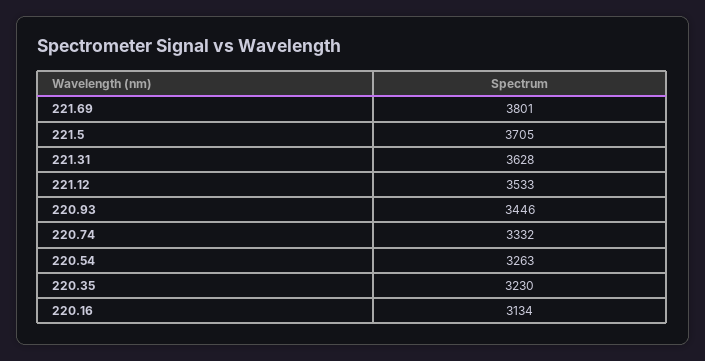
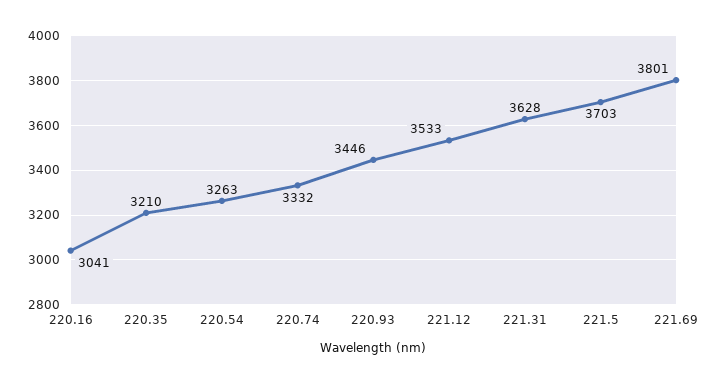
  {
    "221.69": 3801,
-   "221.5": 3705,
+   "221.5": 3703,
    "221.31": 3628,
    "221.12": 3533,
    "220.93": 3446,
    "220.74": 3332,
    "220.54": 3263,
-   "220.35": 3230,
+   "220.35": 3210,
-   "220.16": 3134
+   "220.16": 3041
  }

